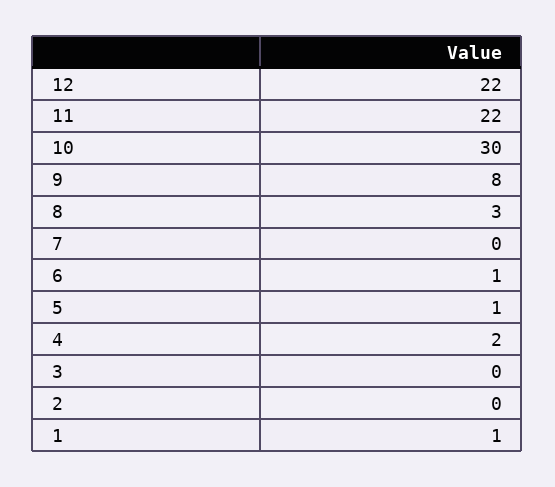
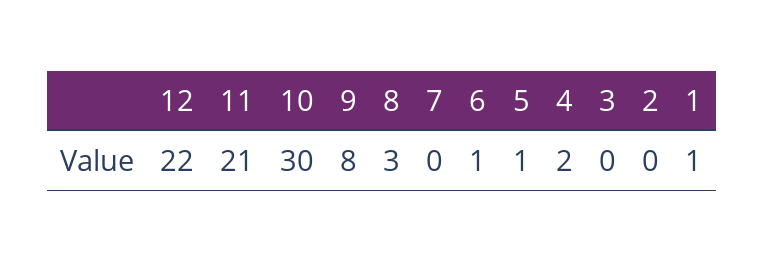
  {
    "12": 22,
-   "11": 22,
+   "11": 21,
    "10": 30,
    "9": 8,
    "8": 3,
    "7": 0,
    "6": 1,
    "5": 1,
    "4": 2,
    "3": 0,
    "2": 0,
    "1": 1
  }

